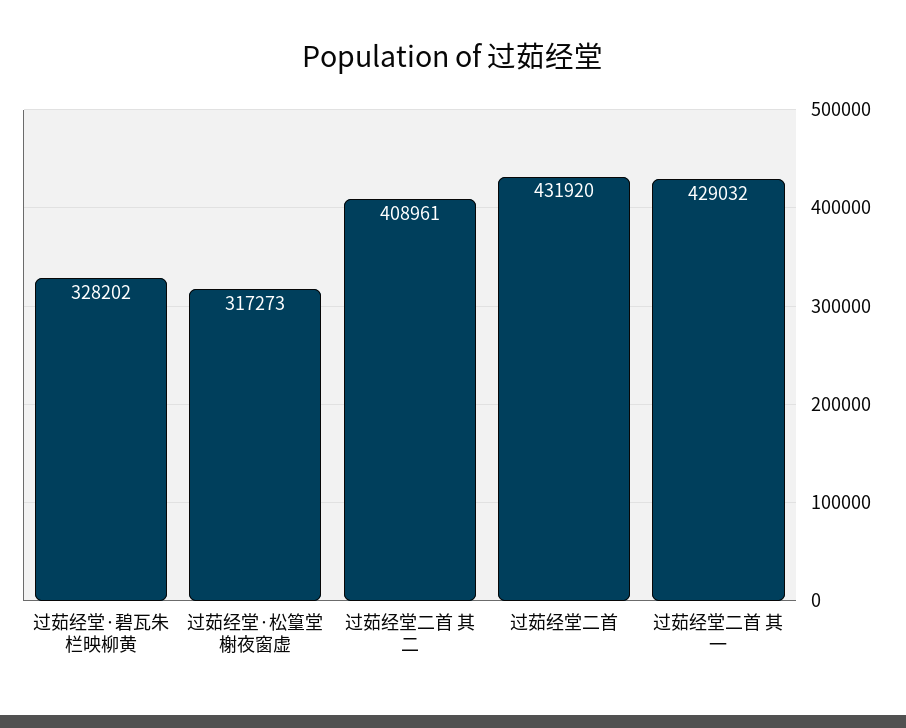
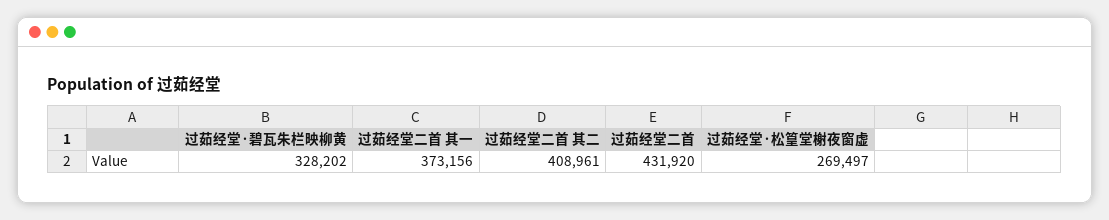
  {
    "过茹经堂·碧瓦朱栏映柳黄": 328202,
-   "过茹经堂·松篁堂榭夜窗虚": 317273,
+   "过茹经堂·松篁堂榭夜窗虚": 269497,
    "过茹经堂二首 其二": 408961,
    "过茹经堂二首": 431920,
-   "过茹经堂二首 其一": 429032
+   "过茹经堂二首 其一": 373156
  }

